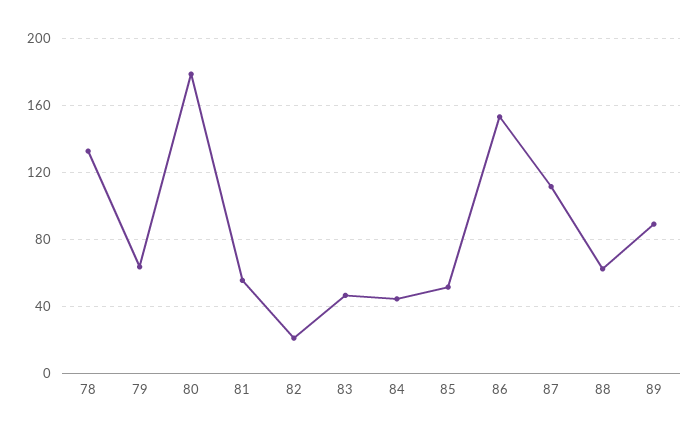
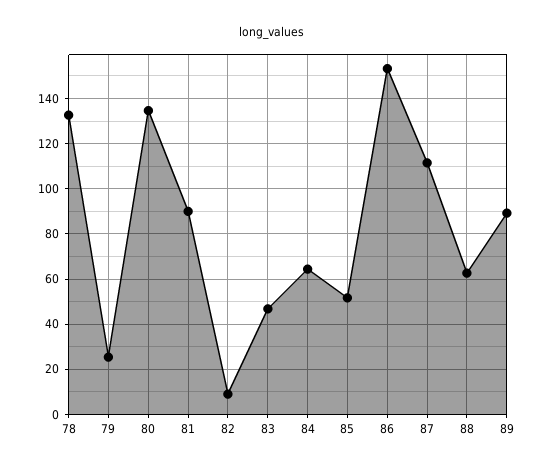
  {
    "78": 135,
-   "79": 65,
+   "79": 25,
-   "80": 180,
+   "80": 135,
-   "81": 55,
+   "81": 90,
-   "82": 20,
+   "82": 10,
    "83": 45,
-   "84": 45,
+   "84": 65,
    "85": 50,
    "86": 155,
    "87": 110,
    "88": 65,
    "89": 90
  }

